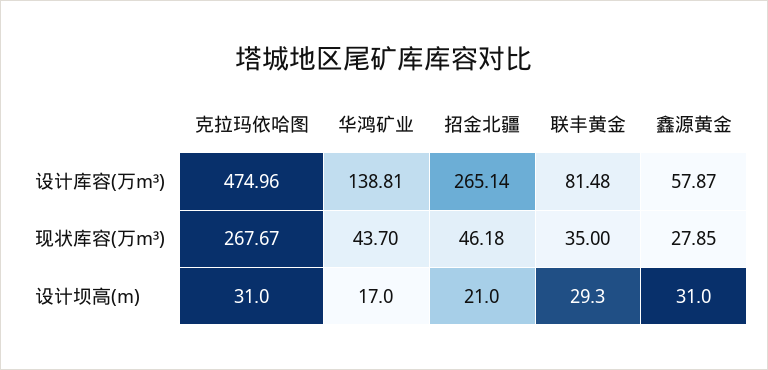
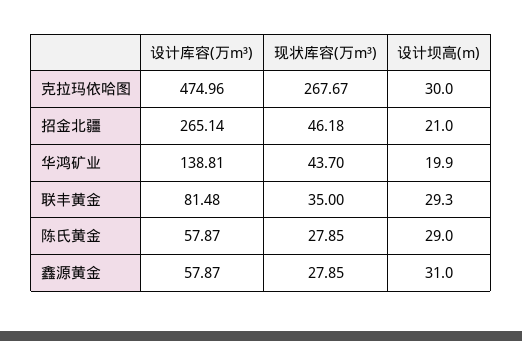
  {
    "克拉玛依哈图": {
      "设计库容(万m³)": 474.96,
      "现状库容(万m³)": 267.67,
-     "设计坝高(m)": 31
+     "设计坝高(m)": 30
    },
    "华鸿矿业": {
      "设计库容(万m³)": 138.81,
      "现状库容(万m³)": 43.7,
-     "设计坝高(m)": 17
+     "设计坝高(m)": 19.9
    },
    "招金北疆": {
      "设计库容(万m³)": 265.14,
      "现状库容(万m³)": 46.18,
      "设计坝高(m)": 21
    },
    "联丰黄金": {
      "设计库容(万m³)": 81.48,
      "现状库容(万m³)": 35,
      "设计坝高(m)": 29.3
    },
    "鑫源黄金": {
      "设计库容(万m³)": 57.87,
      "现状库容(万m³)": 27.85,
      "设计坝高(m)": 31
-   }
+   },
+   "陈氏黄金": {
+     "设计库容(万m³)": 57.87,
+     "现状库容(万m³)": 27.85,
+     "设计坝高(m)": 29
+   }
  }

